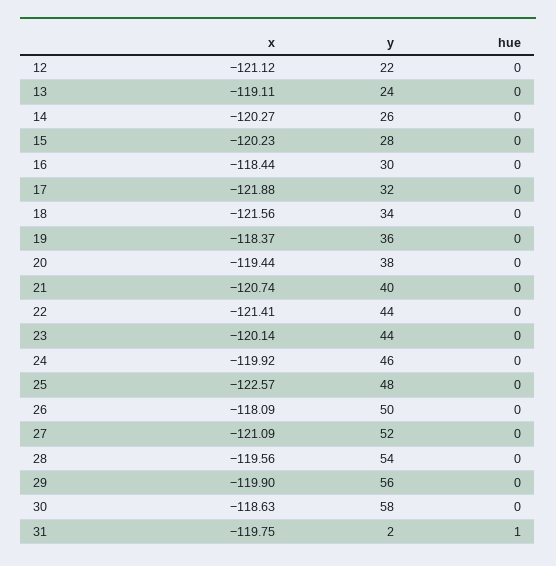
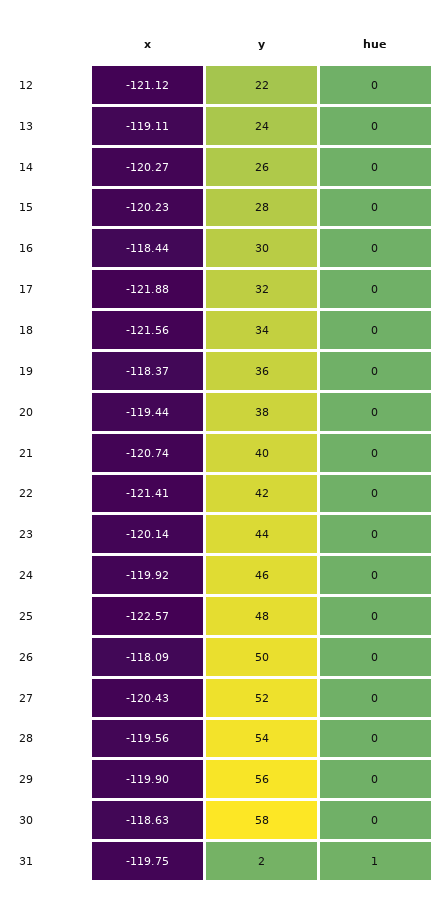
  {
    "x": {
      "12": -121.12,
      "13": -119.11,
      "14": -120.27,
      "15": -120.23,
      "16": -118.44,
      "17": -121.88,
      "18": -121.56,
      "19": -118.37,
      "20": -119.44,
      "21": -120.74,
      "22": -121.41,
      "23": -120.14,
      "24": -119.92,
      "25": -122.57,
      "26": -118.09,
-     "27": -121.09,
+     "27": -120.43,
      "28": -119.56,
      "29": -119.9,
      "30": -118.63,
      "31": -119.75
    },
    "y": {
      "12": 22,
      "13": 24,
      "14": 26,
      "15": 28,
      "16": 30,
      "17": 32,
      "18": 34,
      "19": 36,
      "20": 38,
      "21": 40,
-     "22": 44,
+     "22": 42,
      "23": 44,
      "24": 46,
      "25": 48,
      "26": 50,
      "27": 52,
      "28": 54,
      "29": 56,
      "30": 58,
      "31": 2
    },
    "hue": {
      "12": 0,
      "13": 0,
      "14": 0,
      "15": 0,
      "16": 0,
      "17": 0,
      "18": 0,
      "19": 0,
      "20": 0,
      "21": 0,
      "22": 0,
      "23": 0,
      "24": 0,
      "25": 0,
      "26": 0,
      "27": 0,
      "28": 0,
      "29": 0,
      "30": 0,
      "31": 1
    }
  }

